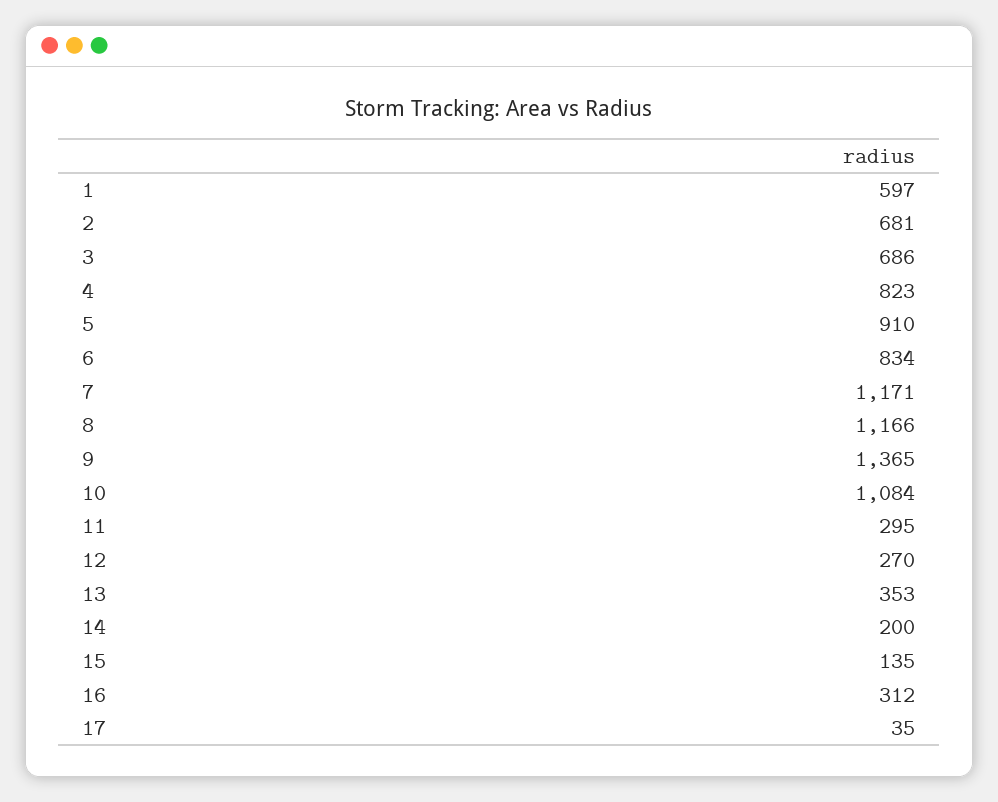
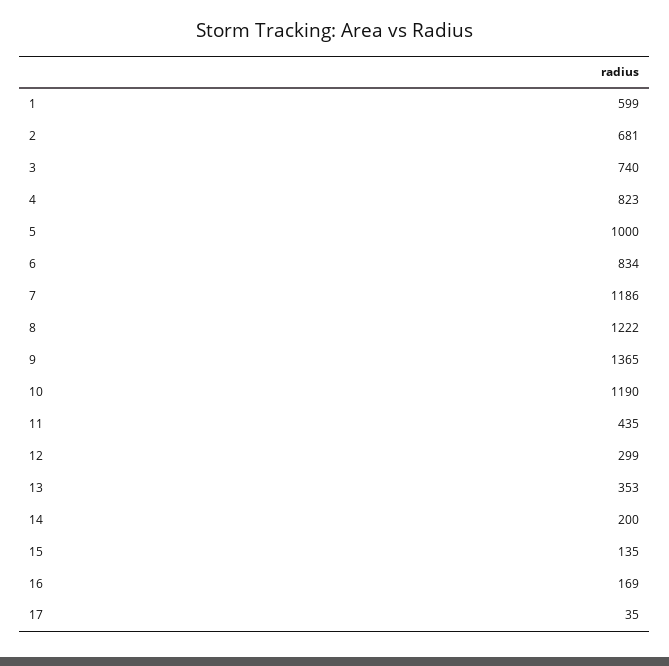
  {
-   "1": 597,
+   "1": 599,
    "2": 681,
-   "3": 686,
+   "3": 740,
    "4": 823,
-   "5": 910,
+   "5": 1000,
    "6": 834,
-   "7": 1171,
+   "7": 1186,
-   "8": 1166,
+   "8": 1222,
    "9": 1365,
-   "10": 1084,
+   "10": 1190,
-   "11": 295,
+   "11": 435,
-   "12": 270,
+   "12": 299,
    "13": 353,
    "14": 200,
    "15": 135,
-   "16": 312,
+   "16": 169,
    "17": 35
  }

